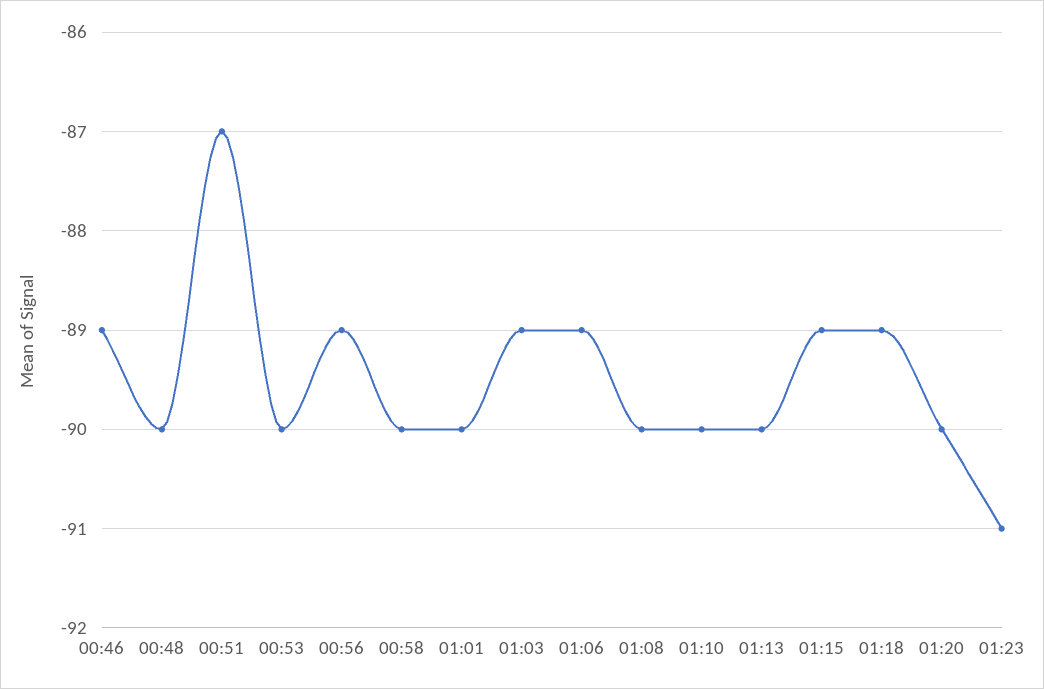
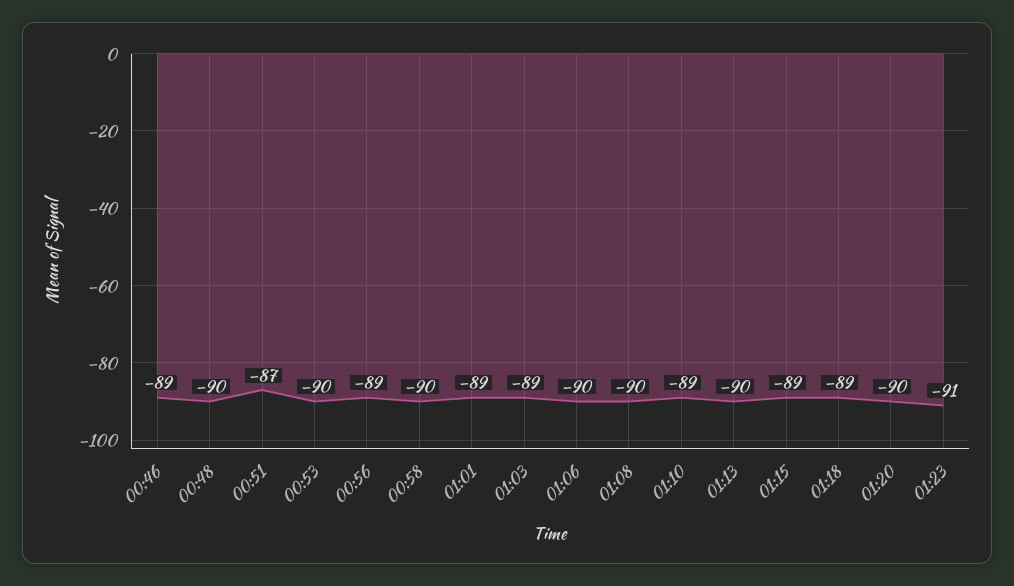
  {
    "00:46": -89,
    "00:48": -90,
    "00:51": -87,
    "00:53": -90,
    "00:56": -89,
    "00:58": -90,
-   "01:01": -90,
+   "01:01": -89,
    "01:03": -89,
-   "01:06": -89,
+   "01:06": -90,
    "01:08": -90,
-   "01:10": -90,
+   "01:10": -89,
    "01:13": -90,
    "01:15": -89,
    "01:18": -89,
    "01:20": -90,
    "01:23": -91
  }

